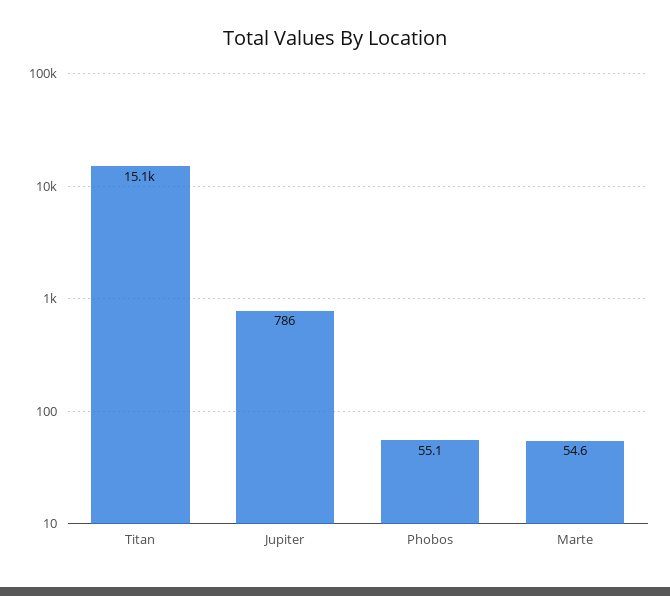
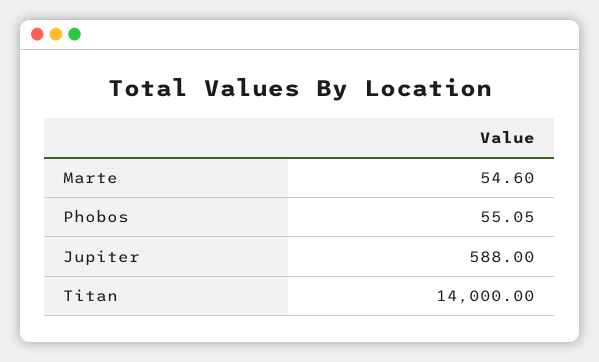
  {
-   "Titan": 15100,
+   "Titan": 14000,
-   "Jupiter": 786,
+   "Jupiter": 588,
    "Phobos": 55.05,
    "Marte": 54.6
  }

